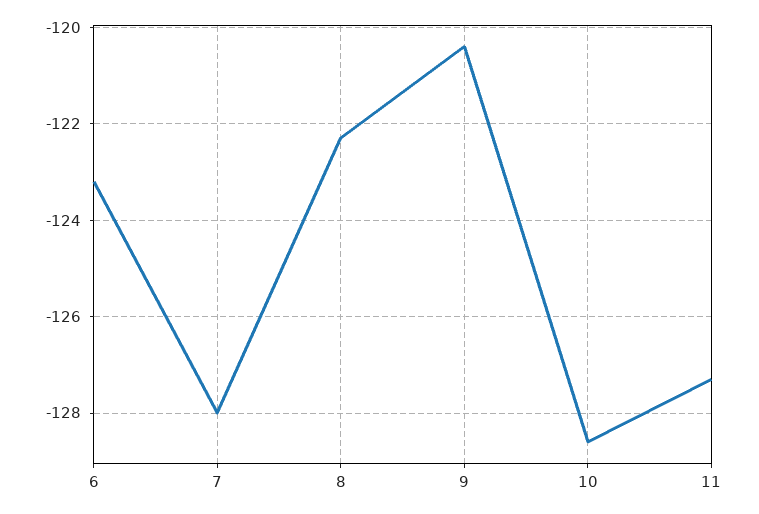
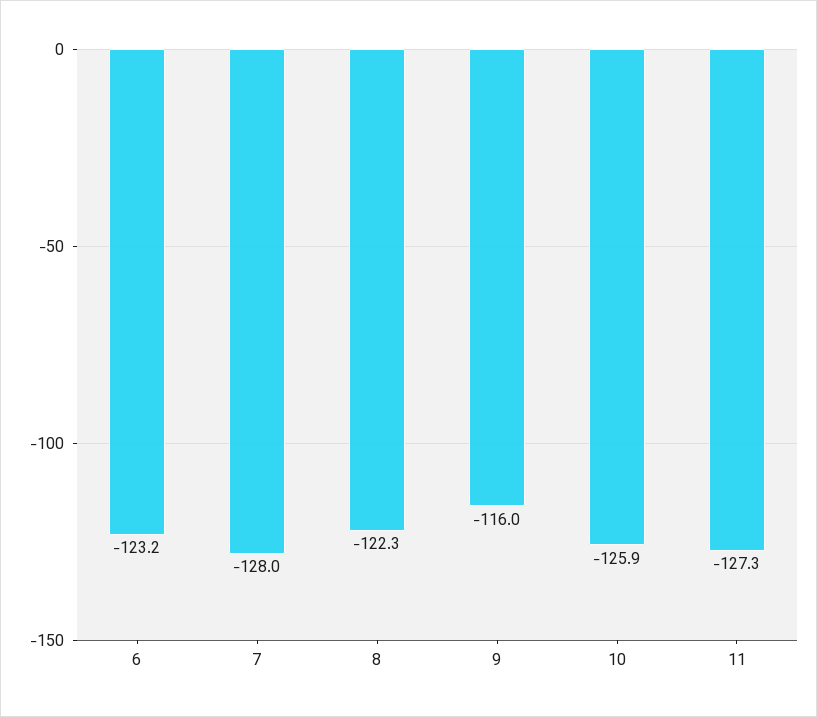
  {
    "6": -123.2,
    "7": -128,
    "8": -122.3,
-   "9": -120.5,
+   "9": -116,
-   "10": -128.5,
+   "10": -125.9,
    "11": -127.3
  }

